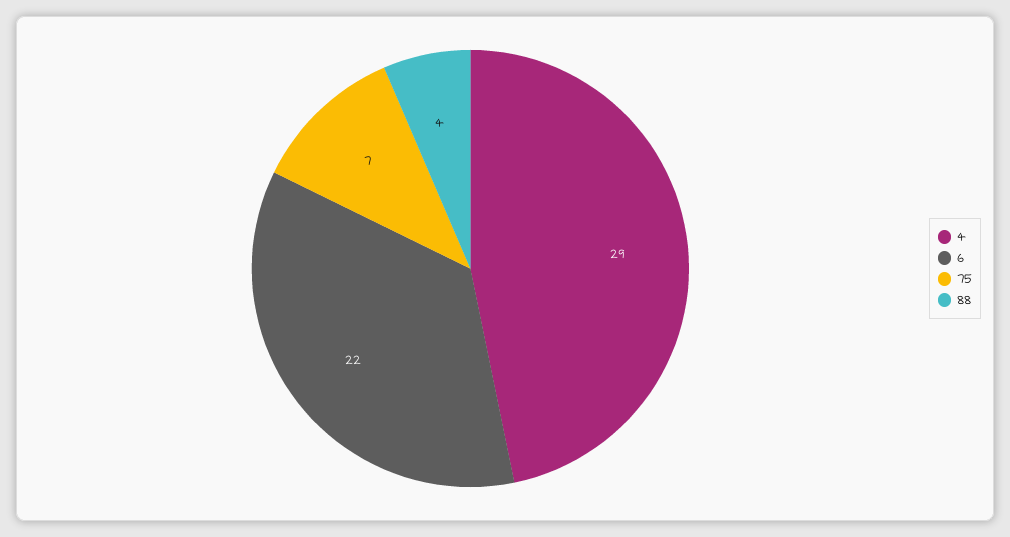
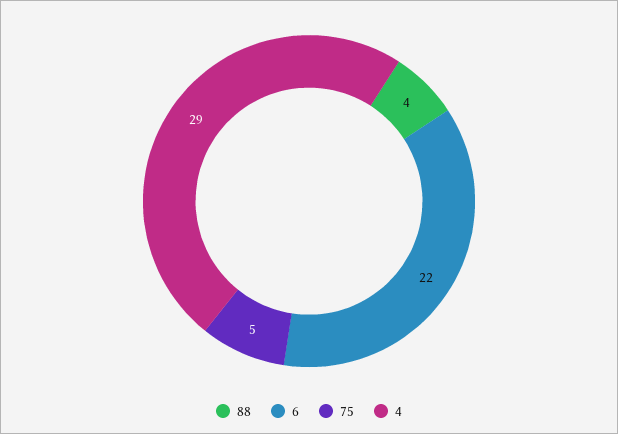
  {
    "4": 29,
    "6": 22,
-   "75": 7,
+   "75": 5,
    "88": 4
  }

